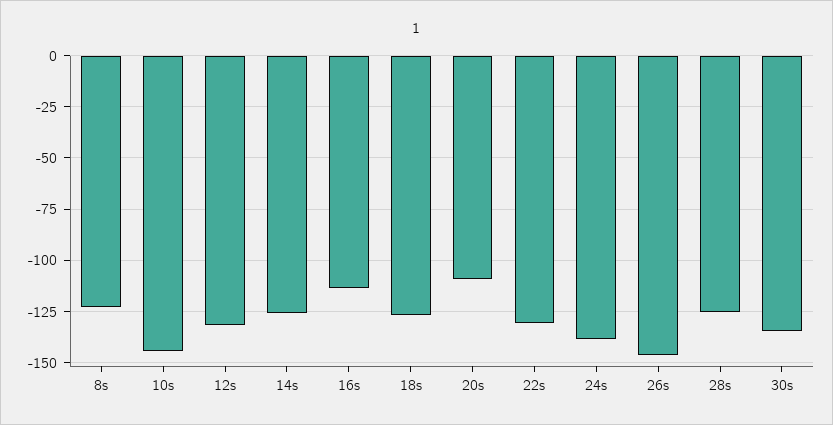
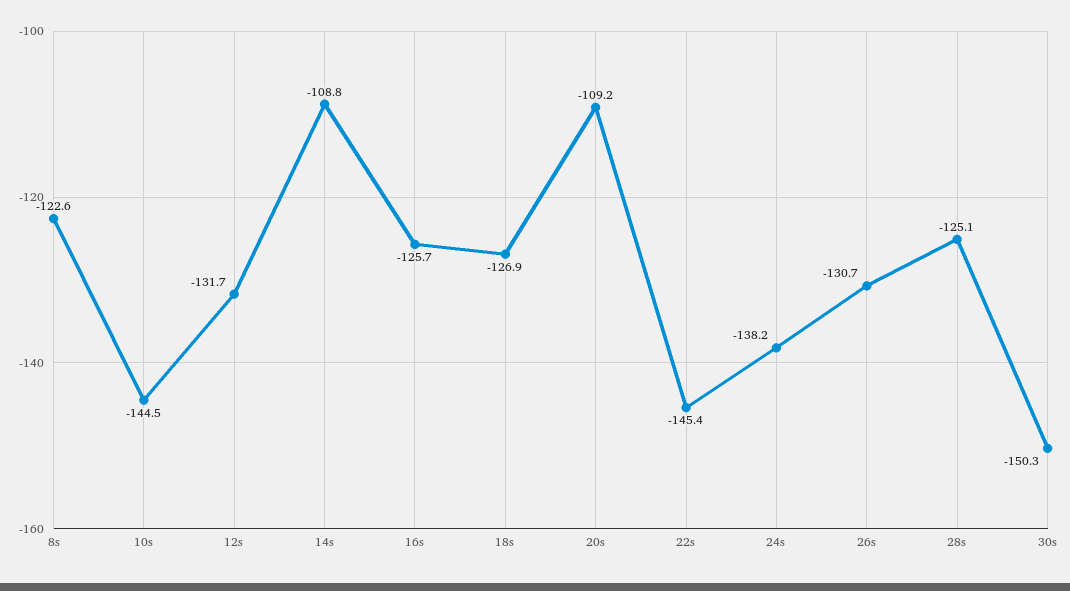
  {
    "8s": -122.6,
    "10s": -144.5,
    "12s": -131.7,
-   "14s": -125,
+   "14s": -108.8,
-   "16s": -115,
+   "16s": -125.7,
    "18s": -126.9,
    "20s": -109.2,
-   "22s": -130,
+   "22s": -145.4,
    "24s": -138.2,
-   "26s": -145,
+   "26s": -130.7,
    "28s": -125.1,
-   "30s": -135
+   "30s": -150.3
  }

